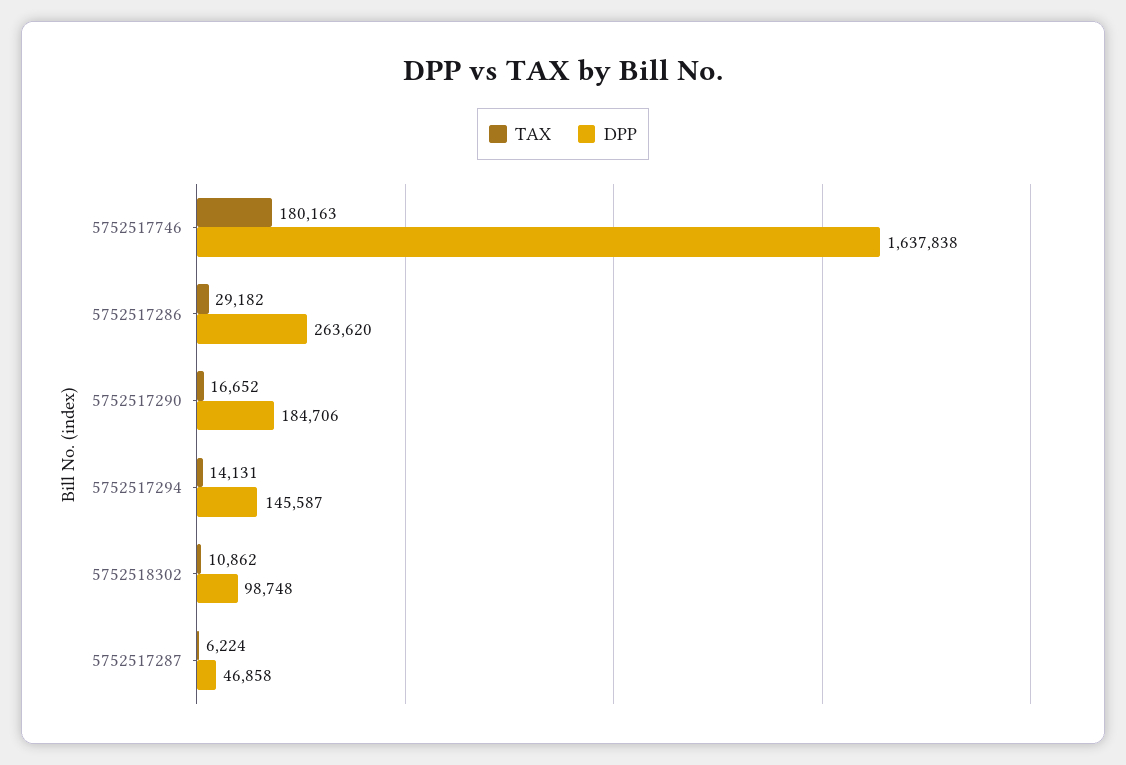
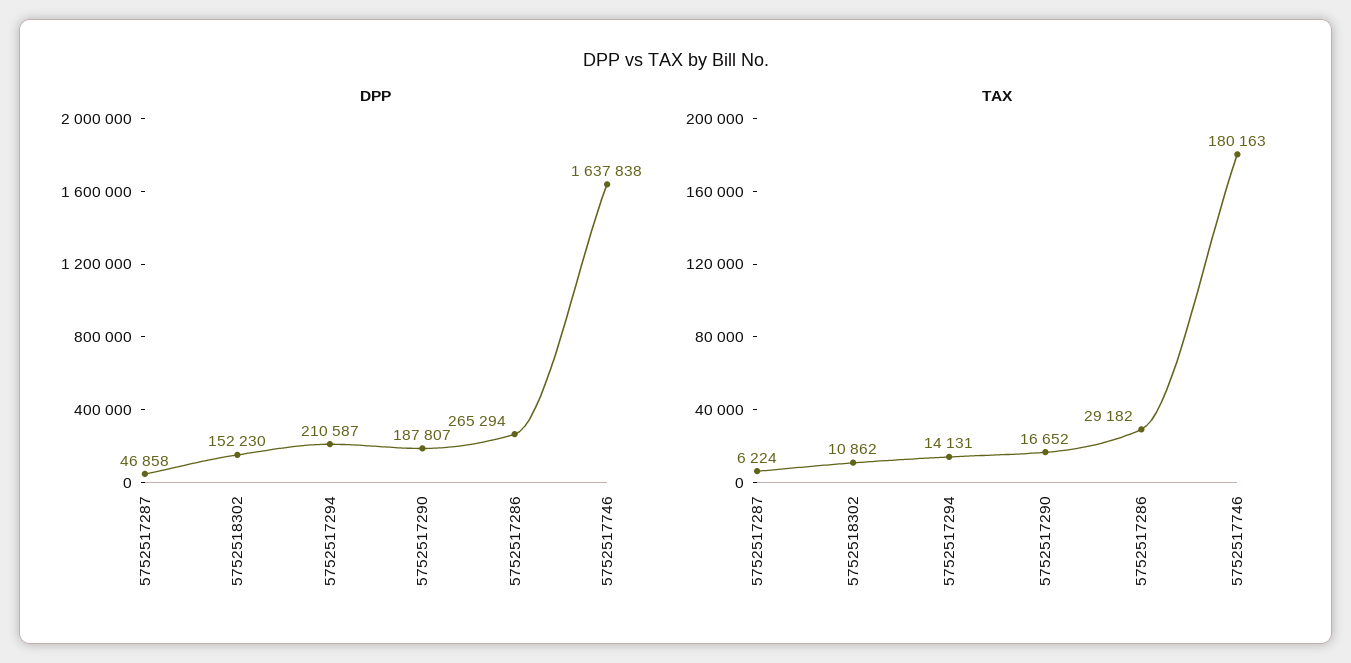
  {
    "TAX": {
      "5752517746": 180163,
      "5752517286": 29182,
      "5752517290": 16652,
      "5752517294": 14131,
      "5752518302": 10862,
      "5752517287": 6224
    },
    "DPP": {
      "5752517746": 1637838,
-     "5752517286": 263620,
+     "5752517286": 265294,
-     "5752517290": 184706,
+     "5752517290": 187807,
-     "5752517294": 145587,
+     "5752517294": 210587,
-     "5752518302": 98748,
+     "5752518302": 152230,
      "5752517287": 46858
    }
  }

